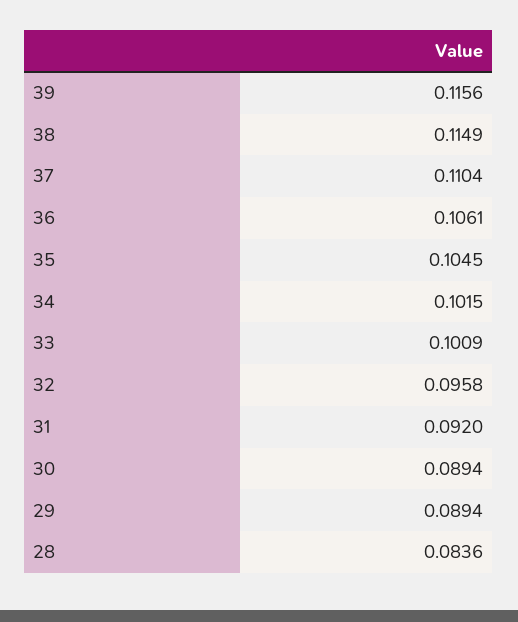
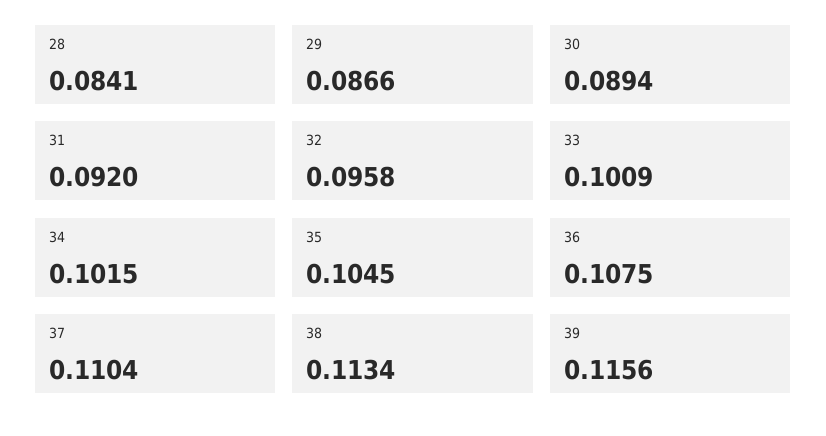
  {
    "39": 0.1156,
-   "38": 0.1149,
+   "38": 0.1134,
    "37": 0.1104,
-   "36": 0.1061,
+   "36": 0.1075,
    "35": 0.1045,
    "34": 0.1015,
    "33": 0.1009,
    "32": 0.0958,
    "31": 0.092,
    "30": 0.0894,
-   "29": 0.0894,
+   "29": 0.0866,
-   "28": 0.0836
+   "28": 0.0841
  }

